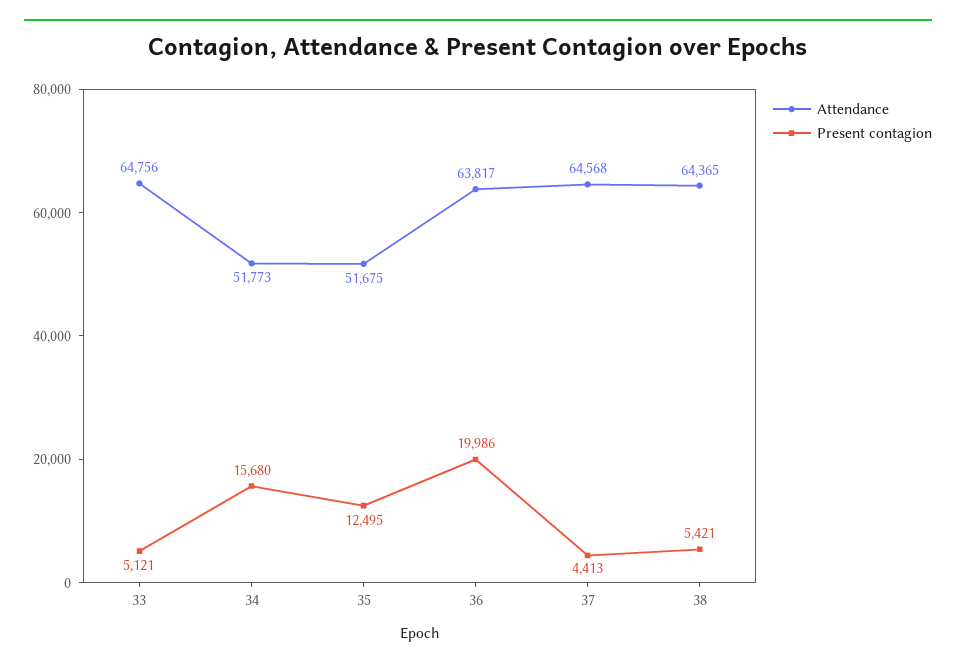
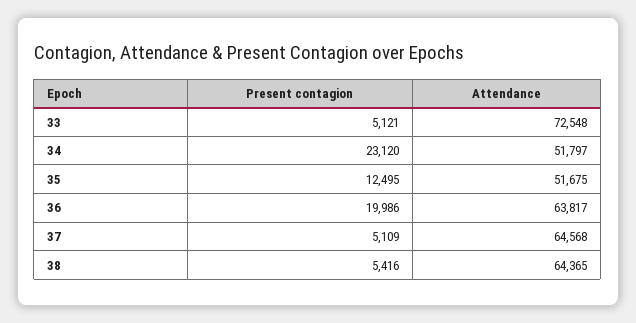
  {
    "Attendance": {
-     "33": 64756,
+     "33": 72548,
-     "34": 51773,
+     "34": 51797,
      "35": 51675,
      "36": 63817,
      "37": 64568,
      "38": 64365
    },
    "Present contagion": {
      "33": 5121,
-     "34": 15680,
+     "34": 23120,
      "35": 12495,
      "36": 19986,
-     "37": 4413,
+     "37": 5109,
-     "38": 5421
+     "38": 5416
    }
  }

